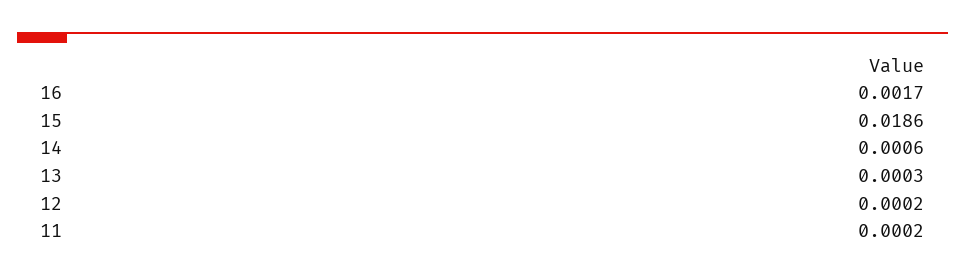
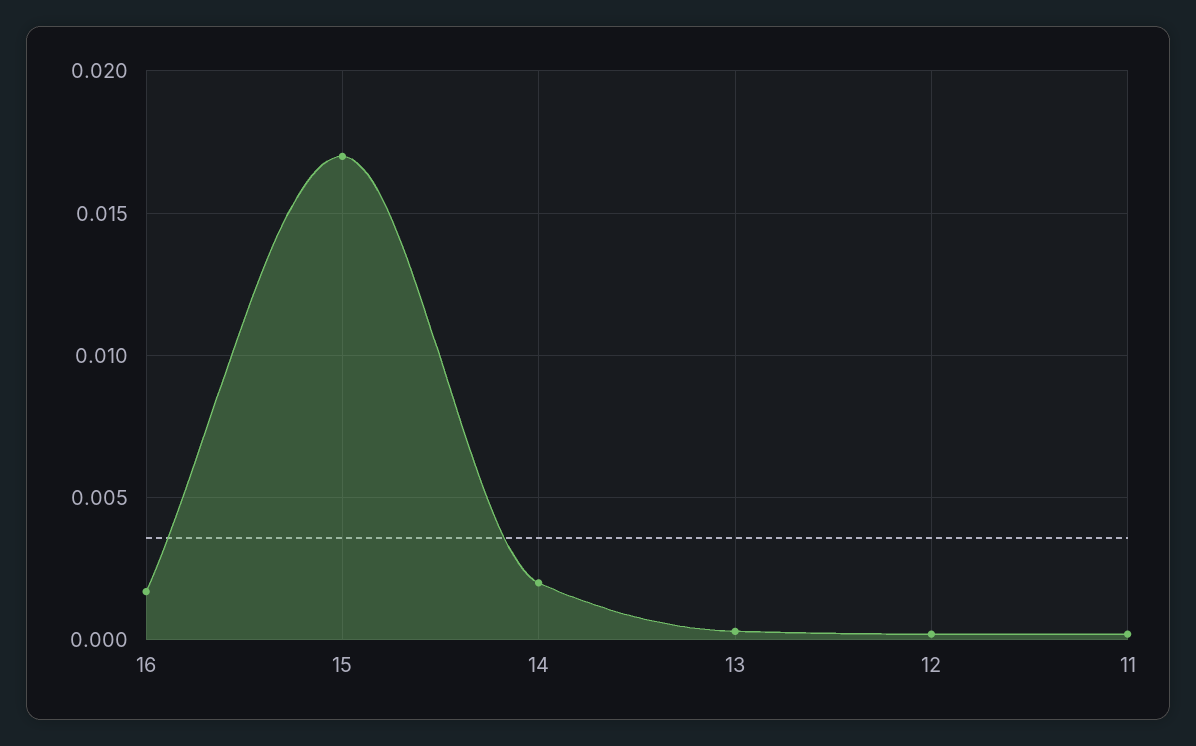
  {
    "16": 0.0017,
-   "15": 0.0186,
+   "15": 0.017,
-   "14": 0.0006,
+   "14": 0.002,
    "13": 0.0003,
    "12": 0.0002,
    "11": 0.0002
  }

